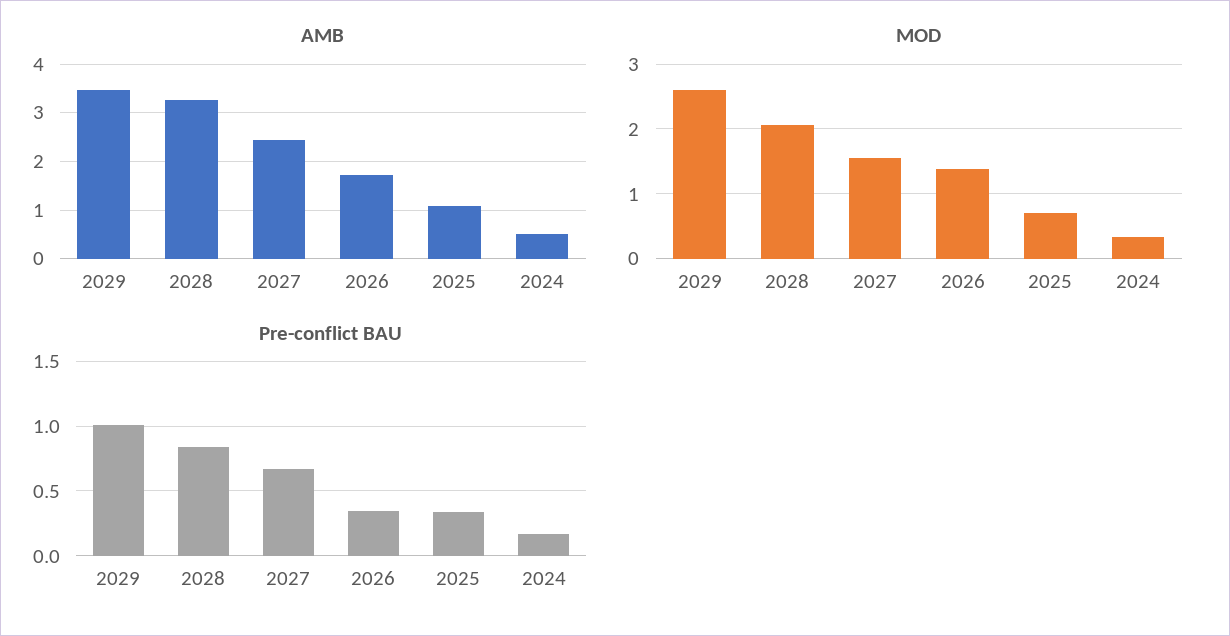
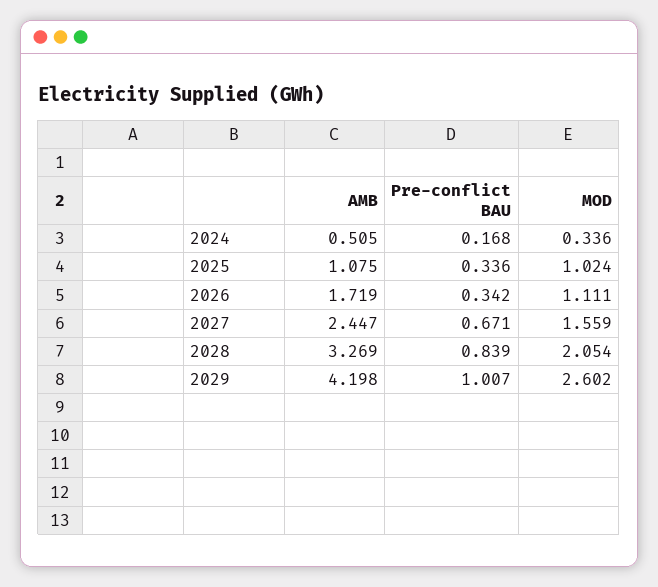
  {
    "AMB": {
-     "2029": 3.4,
+     "2029": 4.198,
      "2028": 3.269,
      "2027": 2.447,
      "2026": 1.719,
      "2025": 1.075,
      "2024": 0.505
    },
    "MOD": {
      "2029": 2.602,
      "2028": 2.054,
      "2027": 1.559,
-     "2026": 1.4,
+     "2026": 1.111,
-     "2025": 0.7,
+     "2025": 1.024,
      "2024": 0.336
    },
    "Pre-conflict BAU": {
      "2029": 1.007,
      "2028": 0.839,
      "2027": 0.671,
      "2026": 0.342,
      "2025": 0.336,
      "2024": 0.168
    }
  }

